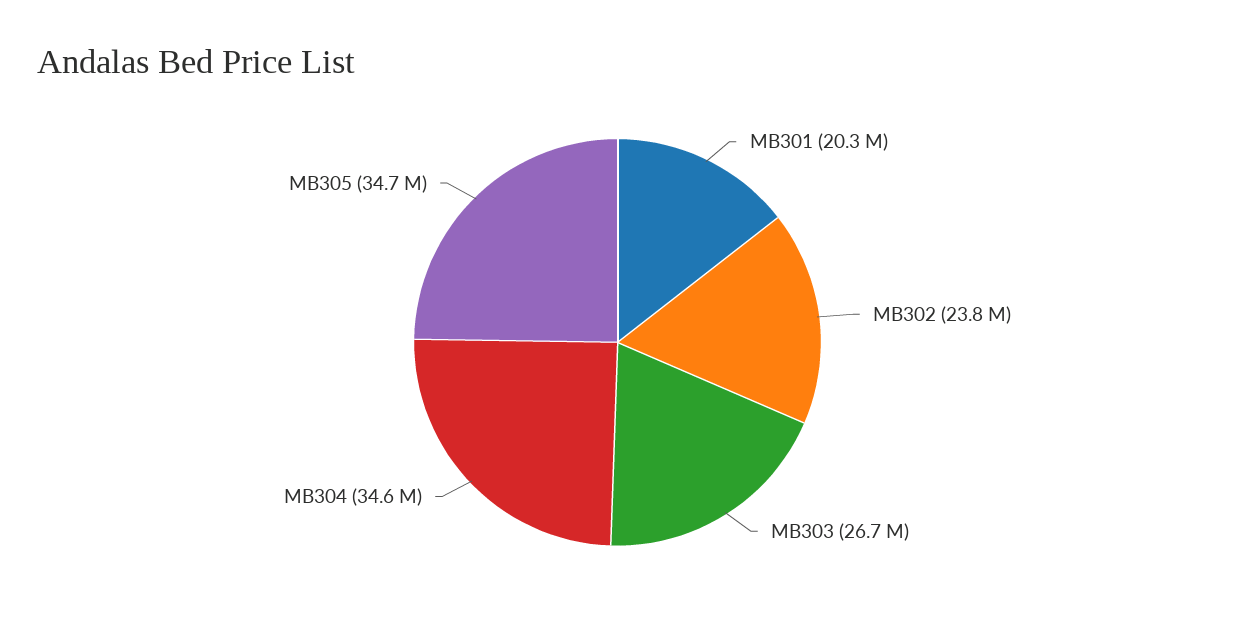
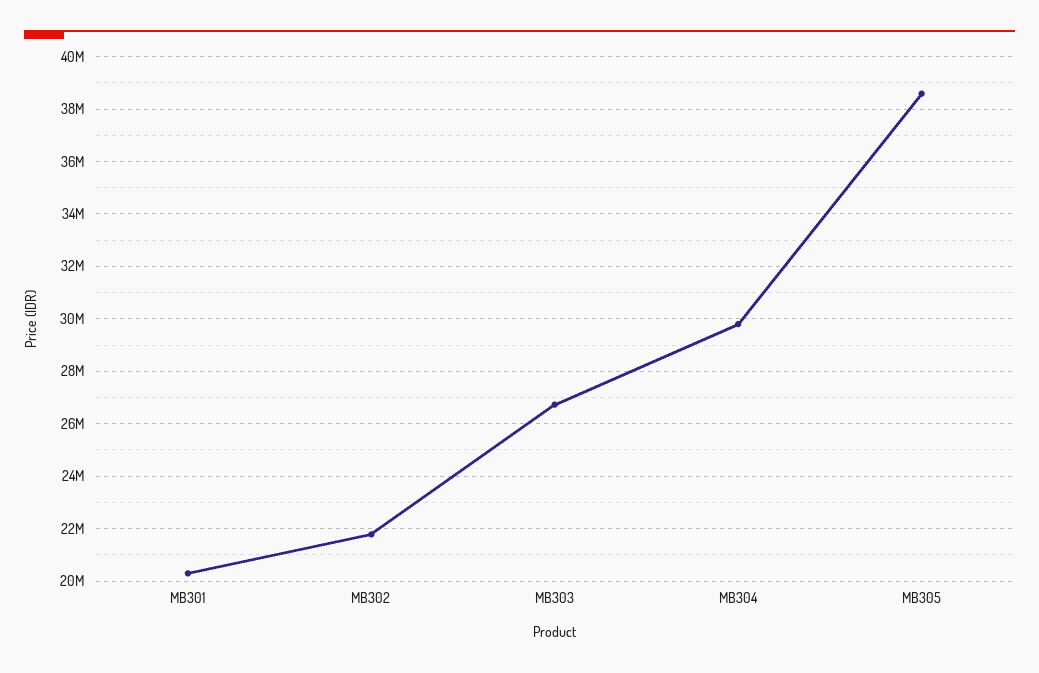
  {
    "MB301": 20300000,
-   "MB302": 23800000,
+   "MB302": 21750000,
    "MB303": 26700000,
-   "MB304": 34600000,
+   "MB304": 29750000,
-   "MB305": 34700000
+   "MB305": 38500000
  }

